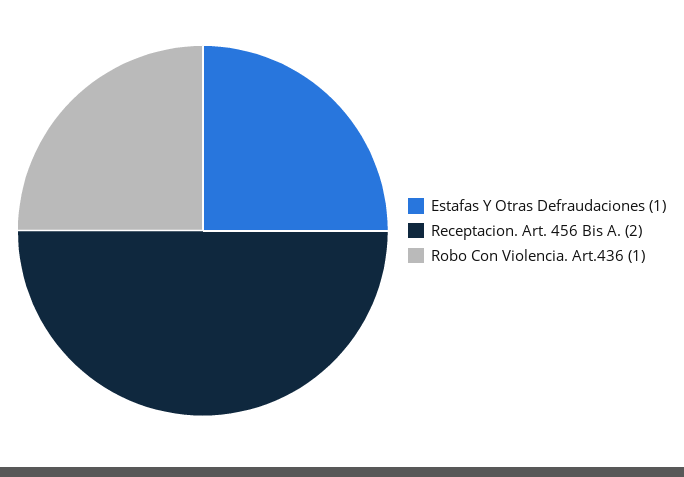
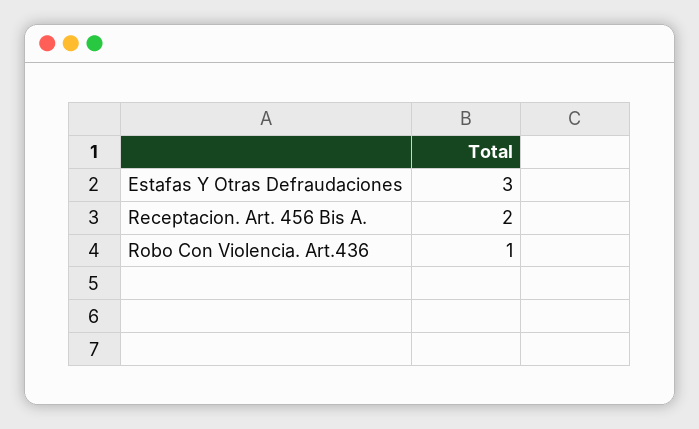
  {
-   "Estafas Y Otras Defraudaciones": 1,
+   "Estafas Y Otras Defraudaciones": 3,
    "Receptacion. Art. 456 Bis A.": 2,
    "Robo Con Violencia. Art.436": 1
  }

